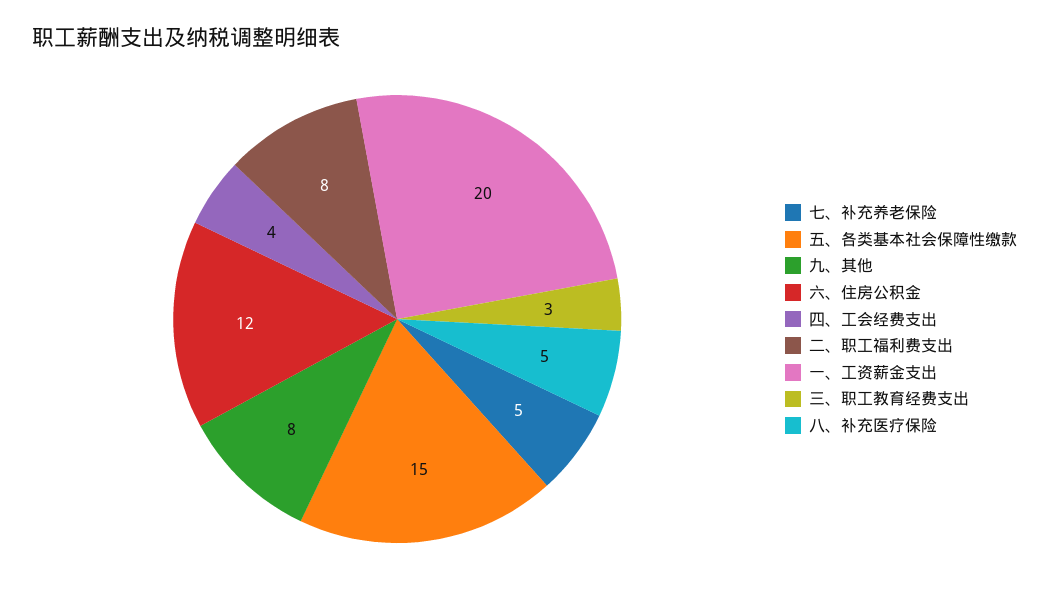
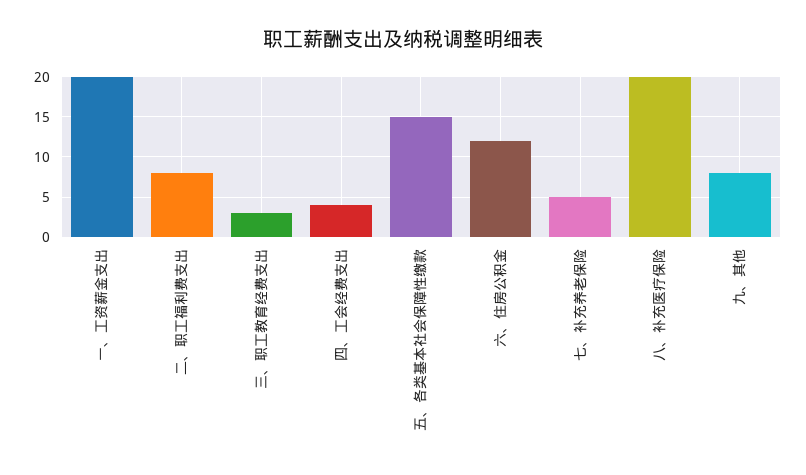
  {
    "七、补充养老保险": 5,
    "五、各类基本社会保障性缴款": 15,
    "九、其他": 8,
    "六、住房公积金": 12,
    "四、工会经费支出": 4,
    "二、职工福利费支出": 8,
    "一、工资薪金支出": 20,
    "三、职工教育经费支出": 3,
-   "八、补充医疗保险": 5
+   "八、补充医疗保险": 20
  }

